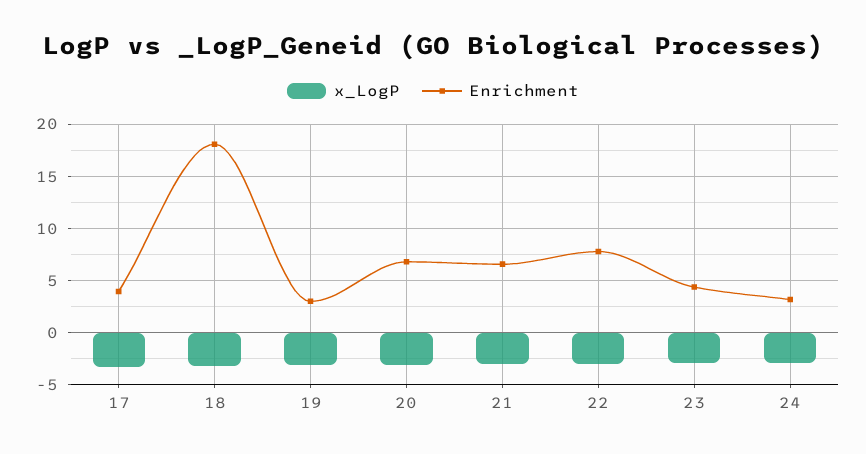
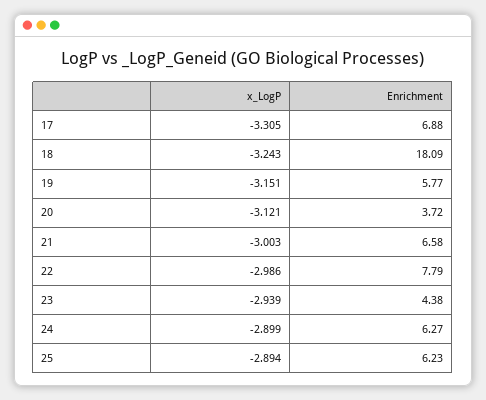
  {
    "x_LogP": {
      "17": -3.305,
      "18": -3.243,
      "19": -3.151,
      "20": -3.121,
      "21": -3.003,
      "22": -2.986,
      "23": -2.939,
-     "24": -2.899
+     "24": -2.899,
+     "25": -2.894
    },
    "Enrichment": {
-     "17": 4,
+     "17": 6.88,
      "18": 18.09,
-     "19": 3,
+     "19": 5.77,
-     "20": 7,
+     "20": 3.72,
      "21": 6.58,
      "22": 7.79,
      "23": 4.38,
-     "24": 3
+     "24": 6.27,
+     "25": 6.23
    }
  }

